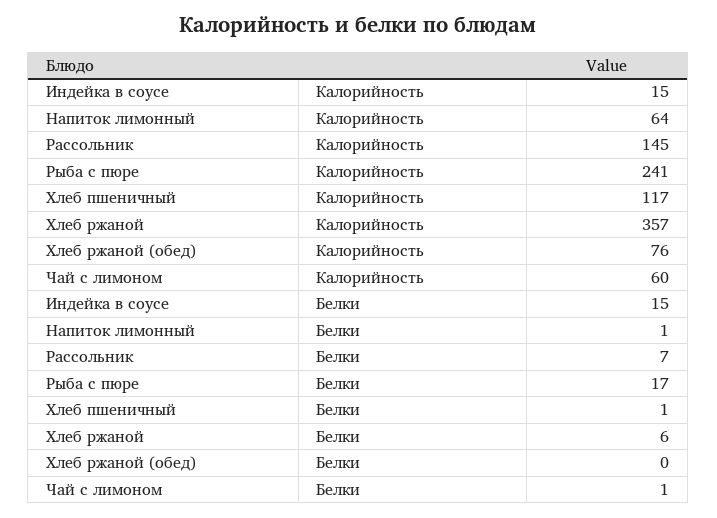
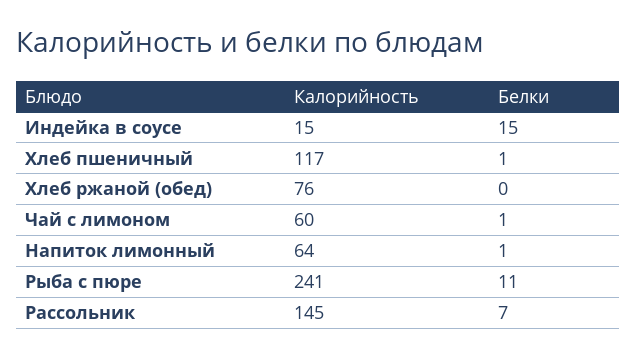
  {
    "Индейка в соусе": {
      "Калорийность": 15,
      "Белки": 15
    },
    "Напиток лимонный": {
      "Калорийность": 64,
      "Белки": 1
    },
    "Рассольник": {
      "Калорийность": 145,
      "Белки": 7
    },
    "Рыба с пюре": {
      "Калорийность": 241,
-     "Белки": 17
+     "Белки": 11
    },
    "Хлеб пшеничный": {
      "Калорийность": 117,
      "Белки": 1
    },
-   "Хлеб ржаной": {
-     "Калорийность": 357,
-     "Белки": 6
-   },
    "Хлеб ржаной (обед)": {
      "Калорийность": 76,
      "Белки": 0
    },
    "Чай с лимоном": {
      "Калорийность": 60,
      "Белки": 1
    }
  }

